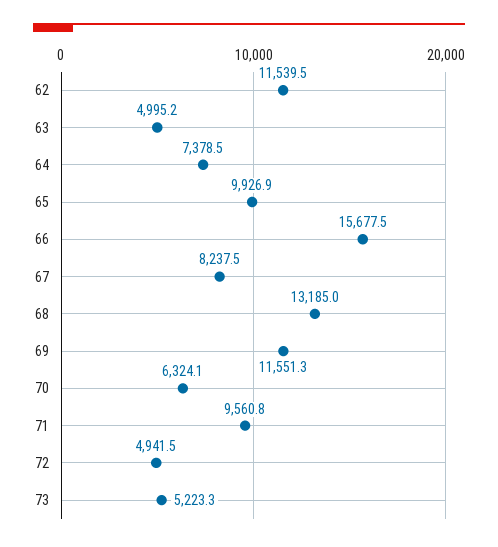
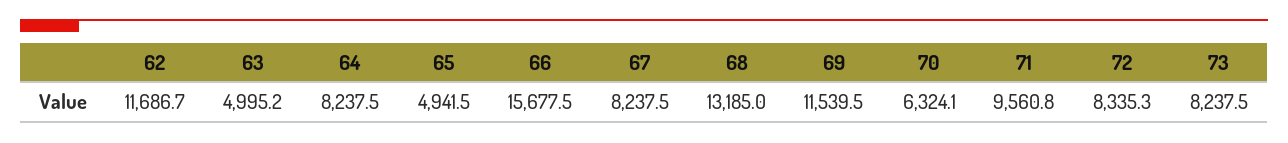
  {
-   "62": 11539.5,
+   "62": 11686.7,
    "63": 4995.2,
-   "64": 7378.5,
+   "64": 8237.5,
-   "65": 9926.9,
+   "65": 4941.5,
    "66": 15677.5,
    "67": 8237.5,
    "68": 13185,
-   "69": 11551.3,
+   "69": 11539.5,
    "70": 6324.1,
    "71": 9560.8,
-   "72": 4941.5,
+   "72": 8335.3,
-   "73": 5223.3
+   "73": 8237.5
  }

